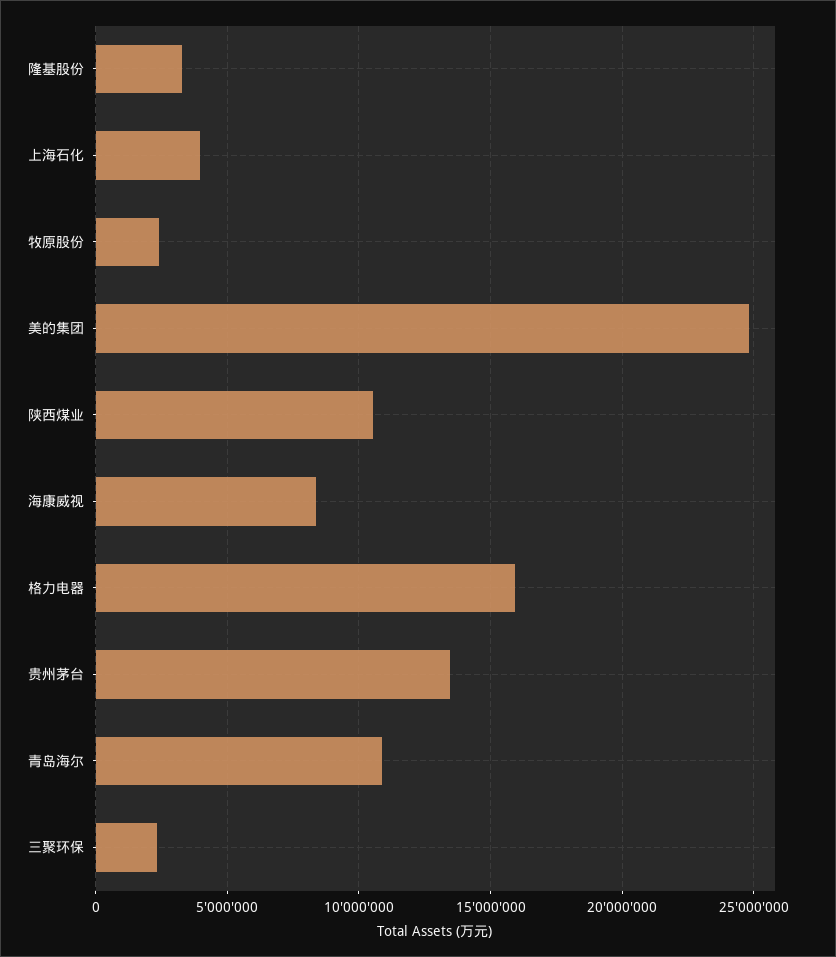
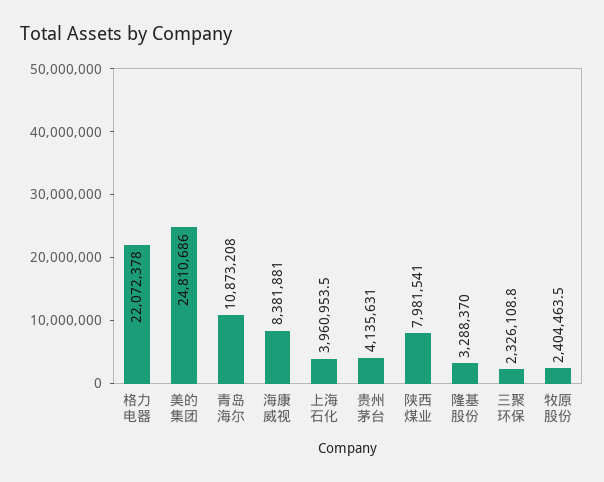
  {
    "隆基股份": 3288370,
    "上海石化": 3960953.5,
    "牧原股份": 2404463.5,
    "美的集团": 24810686,
-   "陕西煤业": 10500000,
+   "陕西煤业": 7981541,
    "海康威视": 8381881,
-   "格力电器": 16000000,
+   "格力电器": 22072378,
-   "贵州茅台": 13500000,
+   "贵州茅台": 4135631,
    "青岛海尔": 10873208,
    "三聚环保": 2326108.8
  }

